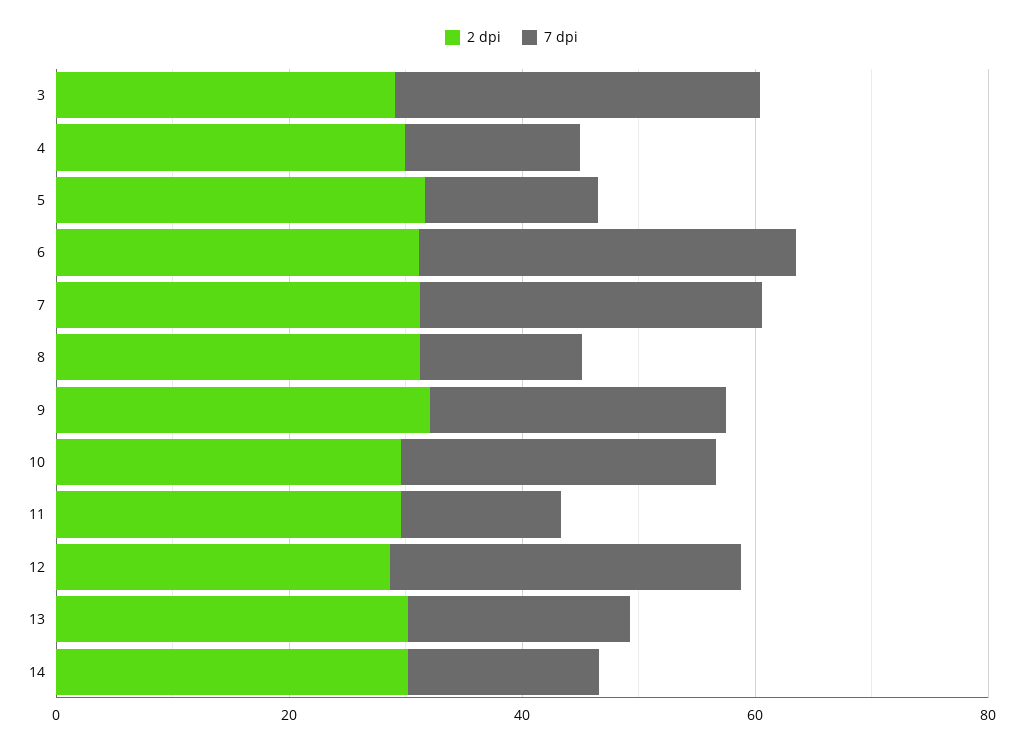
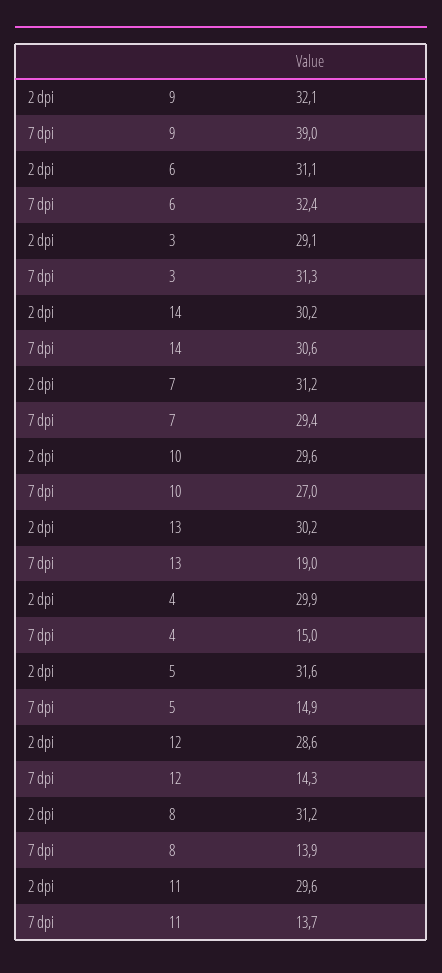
  {
    "2 dpi": {
      "3": 29.1,
      "4": 29.9,
      "5": 31.6,
      "6": 31.1,
      "7": 31.2,
      "8": 31.2,
      "9": 32.1,
      "10": 29.6,
      "11": 29.6,
      "12": 28.6,
      "13": 30.2,
      "14": 30.2
    },
    "7 dpi": {
      "3": 31.3,
      "4": 15,
      "5": 14.9,
      "6": 32.4,
      "7": 29.4,
      "8": 13.9,
-     "9": 25,
+     "9": 39,
      "10": 27,
      "11": 13.7,
-     "12": 30,
+     "12": 14.3,
      "13": 19,
-     "14": 15
+     "14": 30.6
    }
  }

